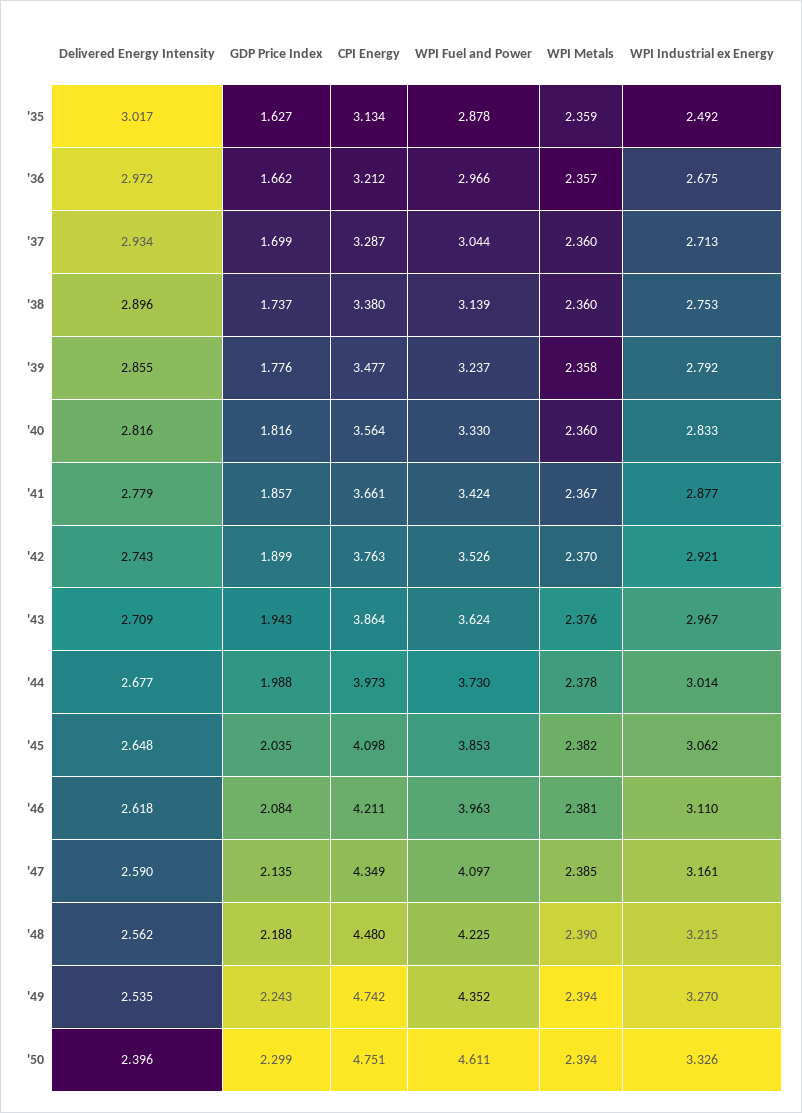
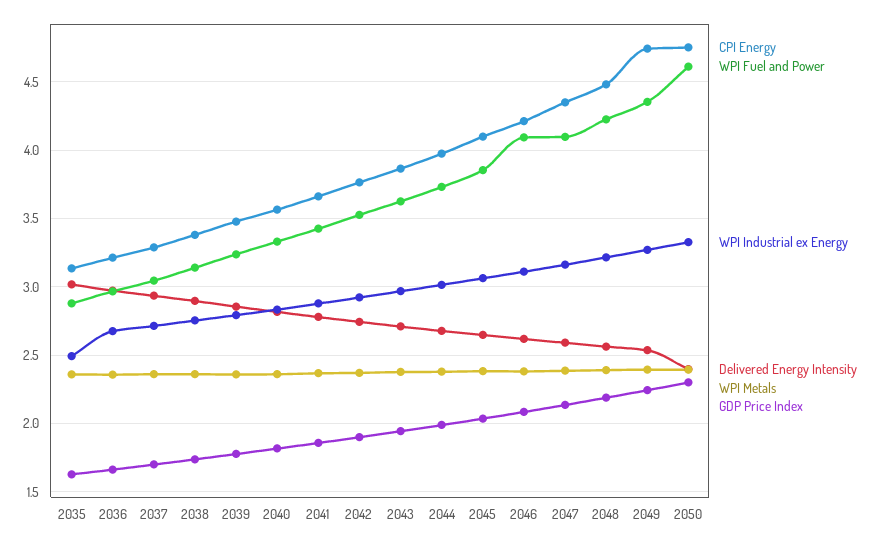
  {
    "Delivered Energy Intensity": {
      "'35": 3.017,
      "'36": 2.972,
      "'37": 2.934,
      "'38": 2.896,
      "'39": 2.855,
      "'40": 2.816,
      "'41": 2.779,
      "'42": 2.743,
      "'43": 2.709,
      "'44": 2.677,
      "'45": 2.648,
      "'46": 2.618,
      "'47": 2.59,
      "'48": 2.562,
      "'49": 2.535,
      "'50": 2.396
    },
    "GDP Price Index": {
      "'35": 1.627,
      "'36": 1.662,
      "'37": 1.699,
      "'38": 1.737,
      "'39": 1.776,
      "'40": 1.816,
      "'41": 1.857,
      "'42": 1.899,
      "'43": 1.943,
      "'44": 1.988,
      "'45": 2.035,
      "'46": 2.084,
      "'47": 2.135,
      "'48": 2.188,
      "'49": 2.243,
      "'50": 2.299
    },
    "CPI Energy": {
      "'35": 3.134,
      "'36": 3.212,
      "'37": 3.287,
      "'38": 3.38,
      "'39": 3.477,
      "'40": 3.564,
      "'41": 3.661,
      "'42": 3.763,
      "'43": 3.864,
      "'44": 3.973,
      "'45": 4.098,
      "'46": 4.211,
      "'47": 4.349,
      "'48": 4.48,
      "'49": 4.742,
      "'50": 4.751
    },
    "WPI Fuel and Power": {
      "'35": 2.878,
      "'36": 2.966,
      "'37": 3.044,
      "'38": 3.139,
      "'39": 3.237,
      "'40": 3.33,
      "'41": 3.424,
      "'42": 3.526,
      "'43": 3.624,
      "'44": 3.73,
      "'45": 3.853,
-     "'46": 3.963,
+     "'46": 4.1,
      "'47": 4.097,
      "'48": 4.225,
      "'49": 4.352,
      "'50": 4.611
    },
    "WPI Metals": {
      "'35": 2.359,
      "'36": 2.357,
      "'37": 2.36,
      "'38": 2.36,
      "'39": 2.358,
      "'40": 2.36,
      "'41": 2.367,
      "'42": 2.37,
      "'43": 2.376,
      "'44": 2.378,
      "'45": 2.382,
      "'46": 2.381,
      "'47": 2.385,
      "'48": 2.39,
      "'49": 2.394,
      "'50": 2.394
    },
    "WPI Industrial ex Energy": {
      "'35": 2.492,
      "'36": 2.675,
      "'37": 2.713,
      "'38": 2.753,
      "'39": 2.792,
      "'40": 2.833,
      "'41": 2.877,
      "'42": 2.921,
      "'43": 2.967,
      "'44": 3.014,
      "'45": 3.062,
      "'46": 3.11,
      "'47": 3.161,
      "'48": 3.215,
      "'49": 3.27,
      "'50": 3.326
    }
  }

